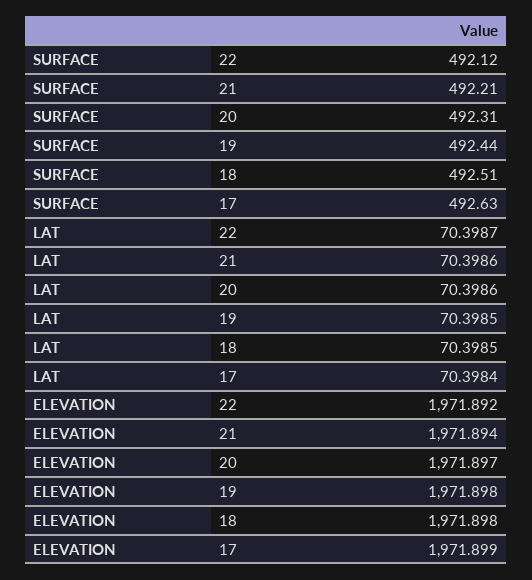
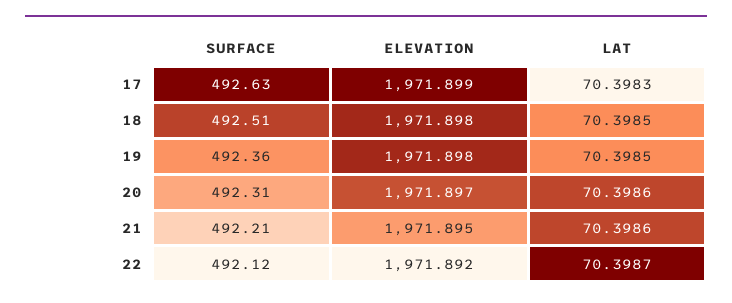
  {
    "SURFACE": {
      "22": 492.12,
      "21": 492.21,
      "20": 492.31,
-     "19": 492.44,
+     "19": 492.36,
      "18": 492.51,
      "17": 492.63
    },
    "LAT": {
      "22": 70.3987,
      "21": 70.3986,
      "20": 70.3986,
      "19": 70.3985,
      "18": 70.3985,
-     "17": 70.3984
+     "17": 70.3983
    },
    "ELEVATION": {
      "22": 1971.892,
-     "21": 1971.894,
+     "21": 1971.895,
      "20": 1971.897,
      "19": 1971.898,
      "18": 1971.898,
      "17": 1971.899
    }
  }

